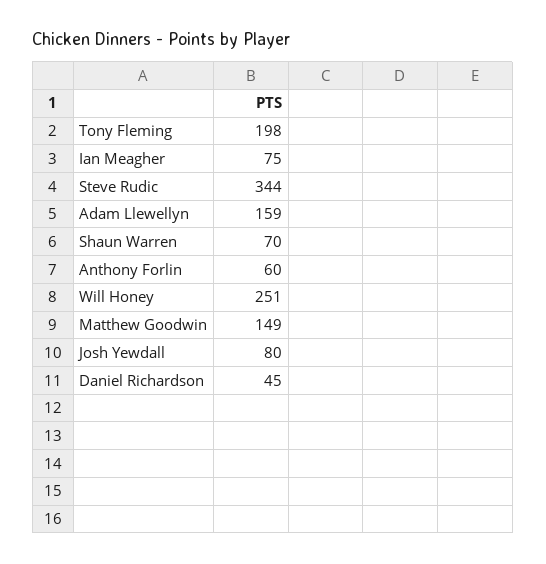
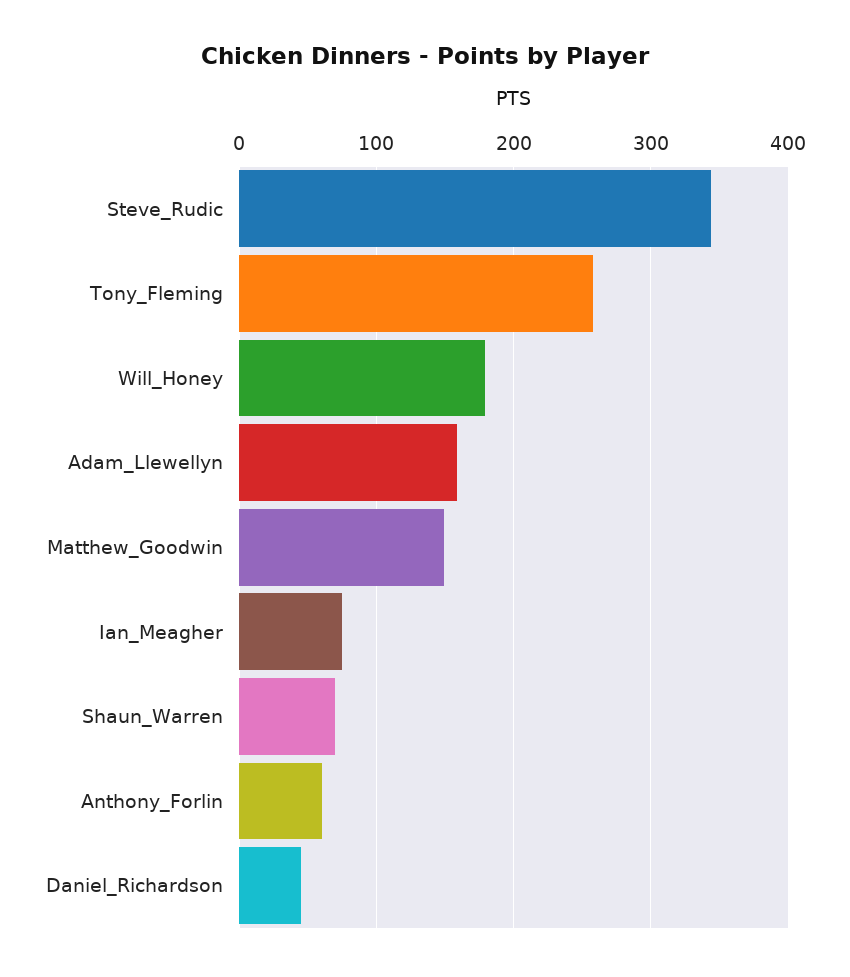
  {
-   "Tony Fleming": 198,
+   "Tony Fleming": 260,
    "Ian Meagher": 75,
    "Steve Rudic": 344,
    "Adam Llewellyn": 159,
    "Shaun Warren": 70,
    "Anthony Forlin": 60,
-   "Will Honey": 251,
+   "Will Honey": 180,
    "Matthew Goodwin": 149,
-   "Josh Yewdall": 80,
    "Daniel Richardson": 45
  }

